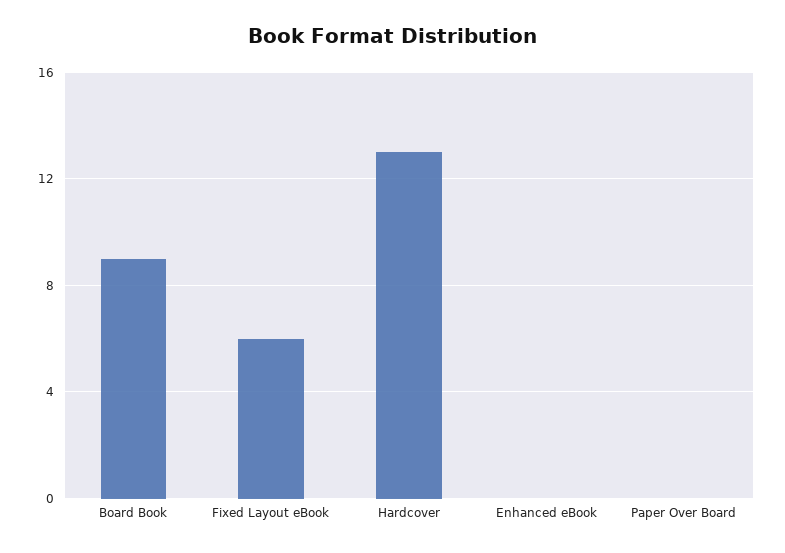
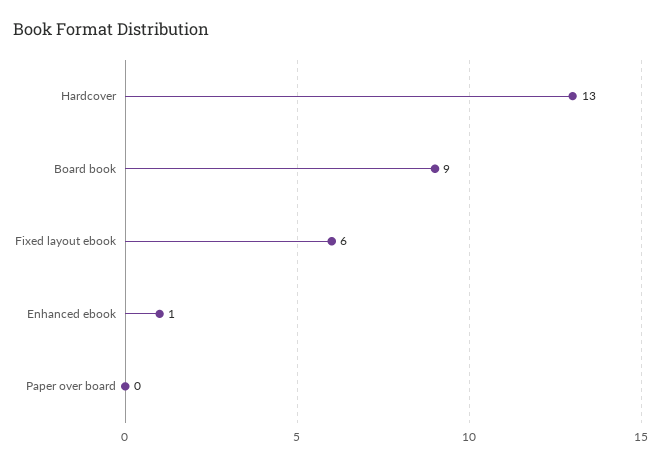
  {
    "Board Book": 9,
    "Fixed Layout eBook": 6,
    "Hardcover": 13,
-   "Enhanced eBook": 0,
+   "Enhanced eBook": 1,
    "Paper Over Board": 0
  }

